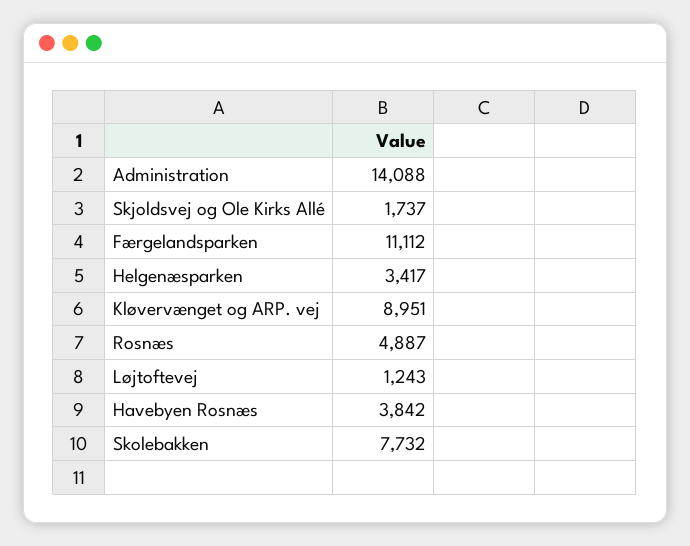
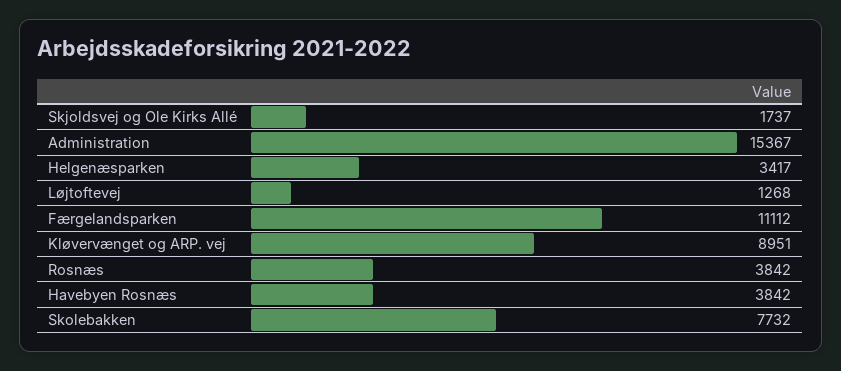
  {
-   "Administration": 14088,
+   "Administration": 15367,
    "Skjoldsvej og Ole Kirks Allé": 1737,
    "Færgelandsparken": 11112,
    "Helgenæsparken": 3417,
    "Kløvervænget og ARP. vej": 8951,
-   "Rosnæs": 4887,
+   "Rosnæs": 3842,
-   "Løjtoftevej": 1243,
+   "Løjtoftevej": 1268,
    "Havebyen Rosnæs": 3842,
    "Skolebakken": 7732
  }

